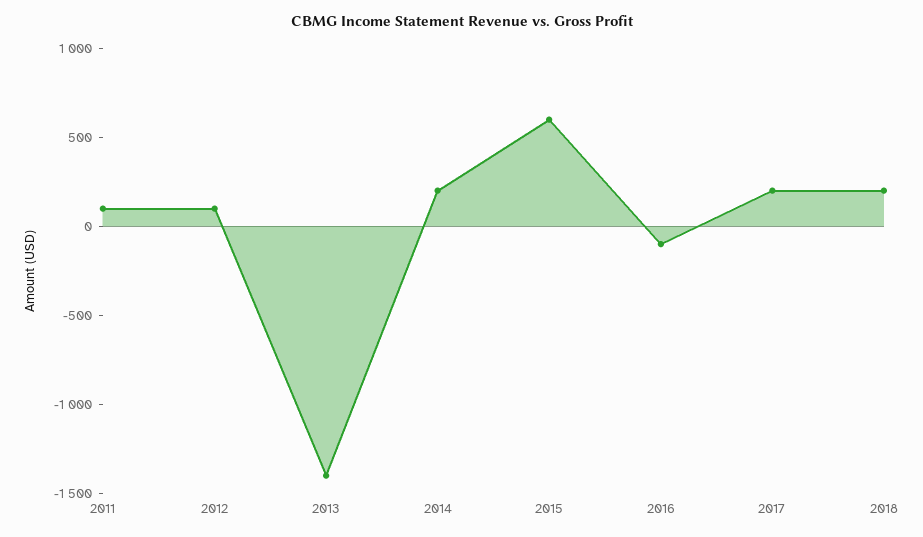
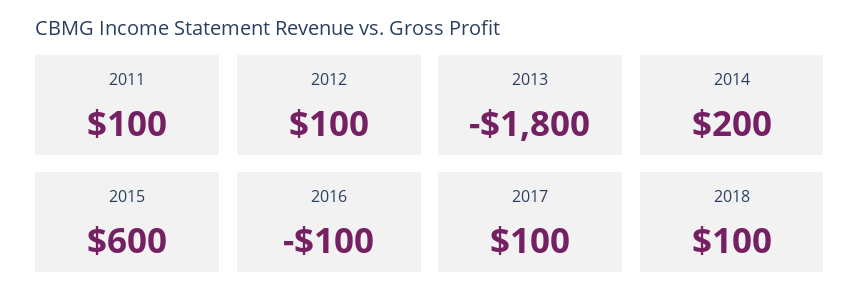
  {
    "2011": 100,
    "2012": 100,
-   "2013": -1400,
+   "2013": -1800,
    "2014": 200,
    "2015": 600,
    "2016": -100,
-   "2017": 200,
+   "2017": 100,
-   "2018": 200
+   "2018": 100
  }

